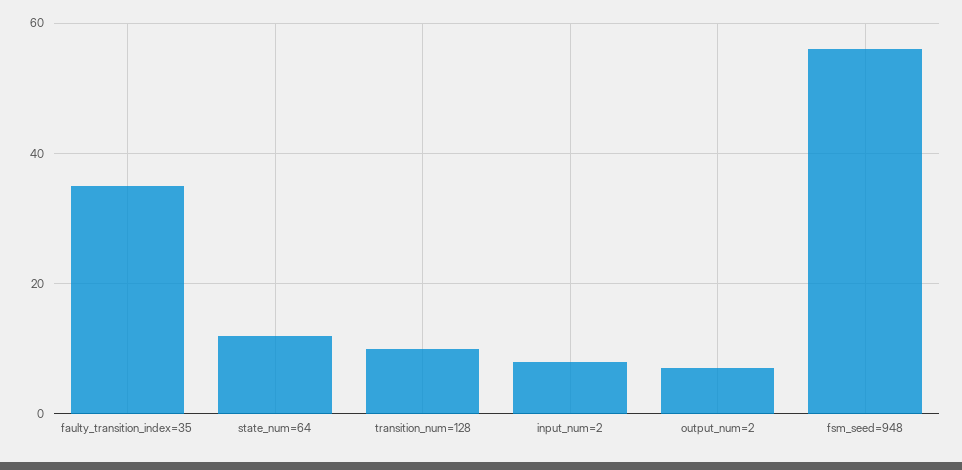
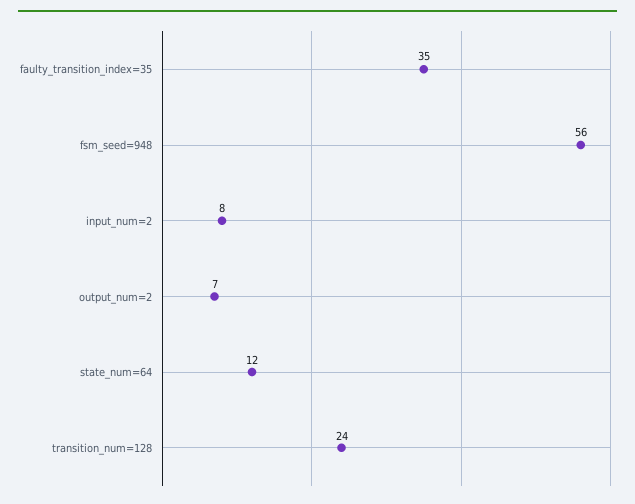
  {
    "faulty_transition_index=35": 35,
    "state_num=64": 12,
-   "transition_num=128": 10,
+   "transition_num=128": 24,
    "input_num=2": 8,
    "output_num=2": 7,
    "fsm_seed=948": 56
  }

